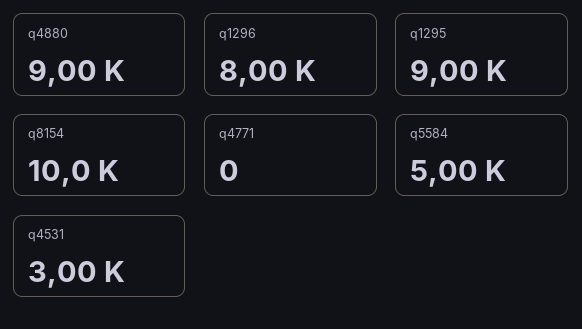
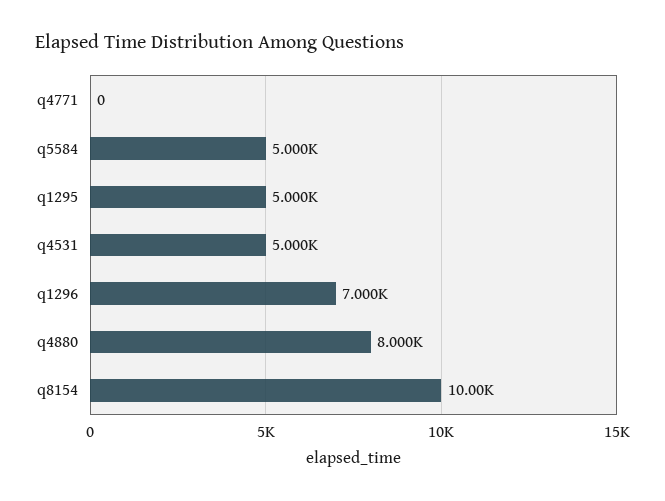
  {
-   "q4880": 9000,
+   "q4880": 8000,
-   "q1296": 8000,
+   "q1296": 7000,
-   "q1295": 9000,
+   "q1295": 5000,
    "q8154": 10000,
    "q4771": 0,
    "q5584": 5000,
-   "q4531": 3000
+   "q4531": 5000
  }

